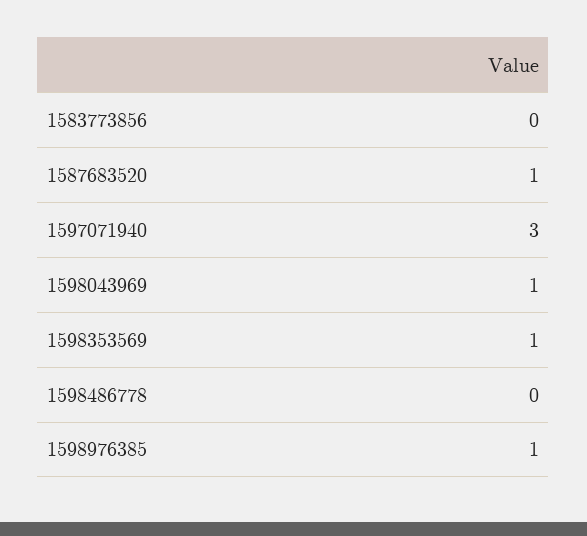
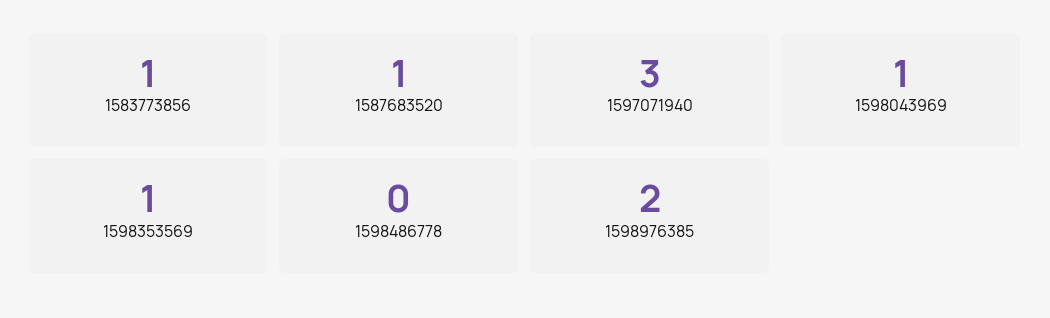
  {
-   "1583773856": 0,
+   "1583773856": 1,
    "1587683520": 1,
    "1597071940": 3,
    "1598043969": 1,
    "1598353569": 1,
    "1598486778": 0,
-   "1598976385": 1
+   "1598976385": 2
  }

